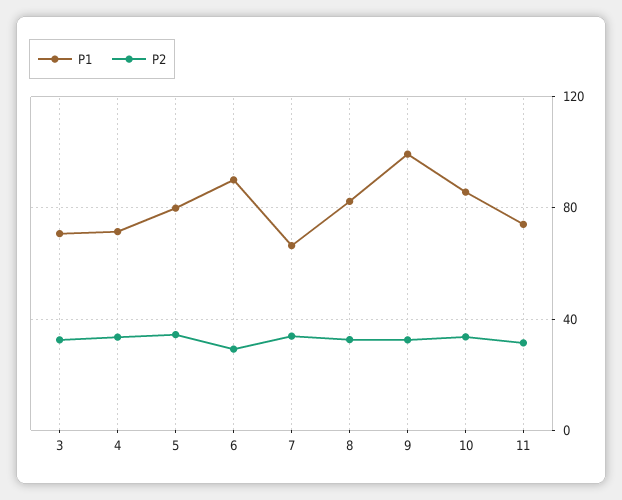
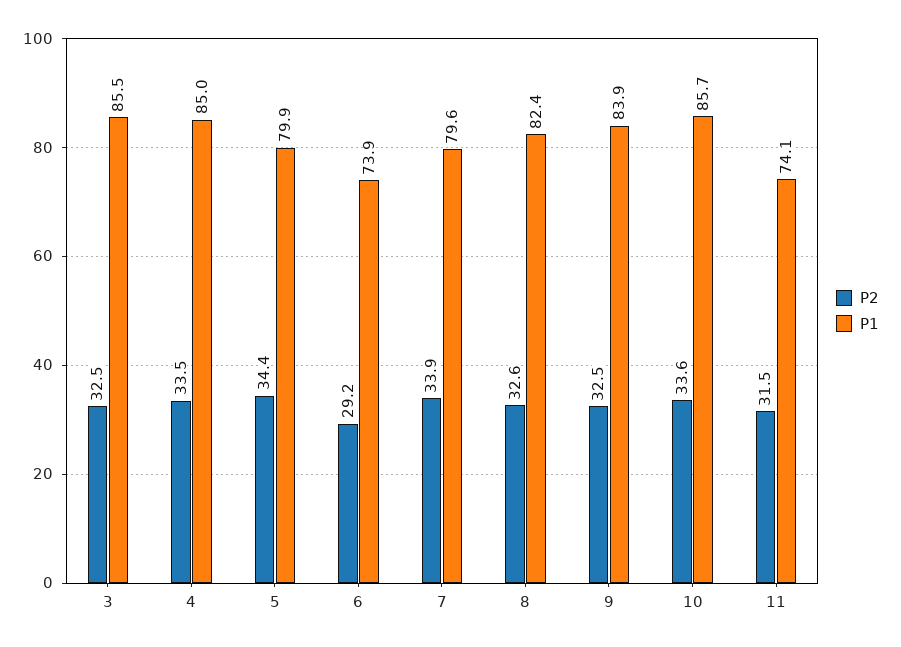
  {
    "P1": {
-     "3": 70,
+     "3": 85.5,
-     "4": 70,
+     "4": 85,
      "5": 79.9,
-     "6": 90,
+     "6": 73.9,
-     "7": 65,
+     "7": 79.6,
      "8": 82.4,
-     "9": 100,
+     "9": 83.9,
      "10": 85.7,
      "11": 74.1
    },
    "P2": {
      "3": 32.5,
      "4": 33.5,
      "5": 34.4,
      "6": 29.2,
      "7": 33.9,
      "8": 32.6,
      "9": 32.5,
      "10": 33.6,
      "11": 31.5
    }
  }

